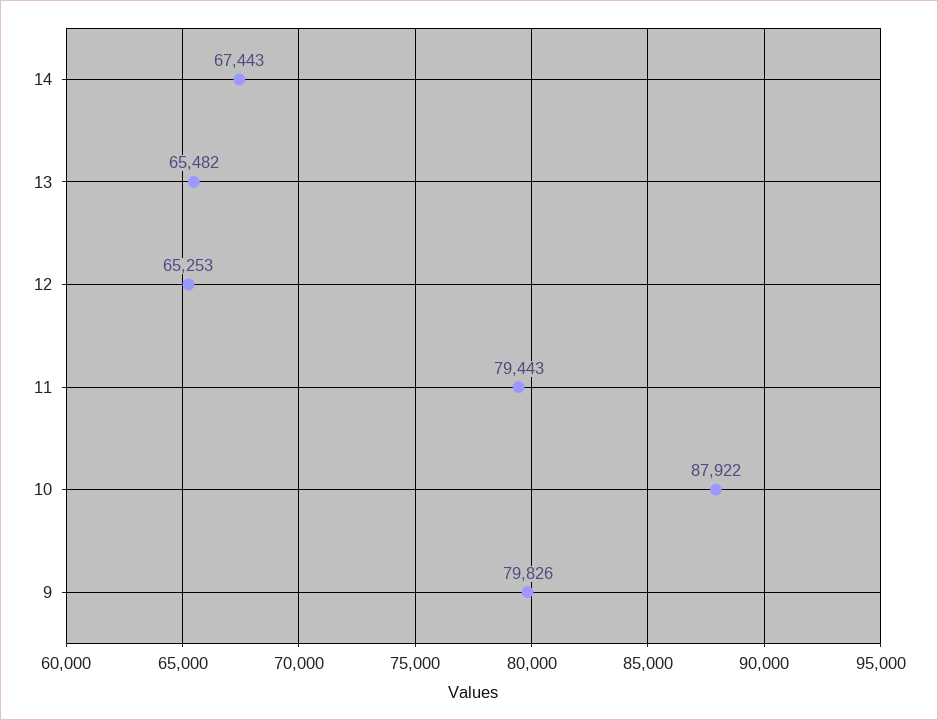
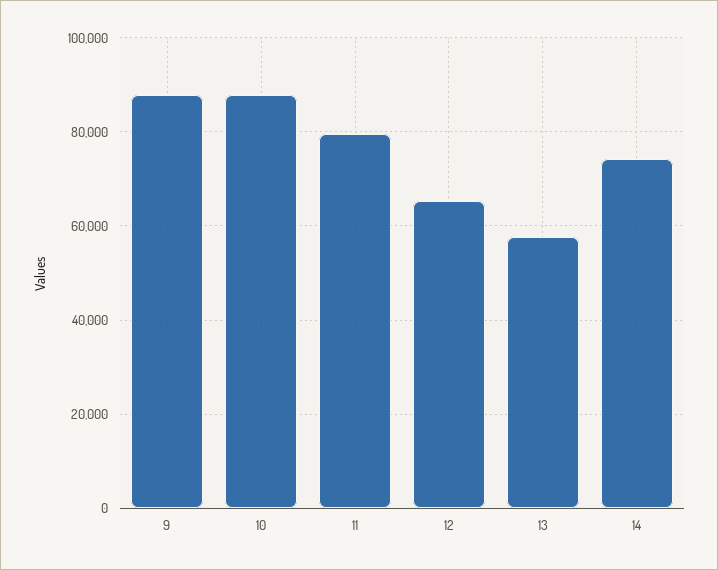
  {
-   "14": 67443,
+   "14": 74000,
-   "13": 65482,
+   "13": 58000,
    "12": 65253,
    "11": 79443,
    "10": 87922,
-   "9": 79826
+   "9": 88000
  }

